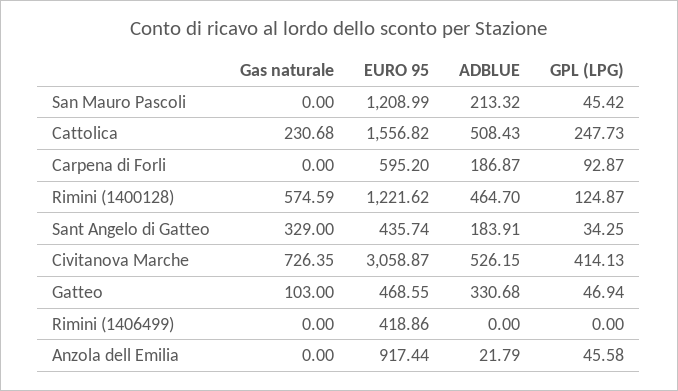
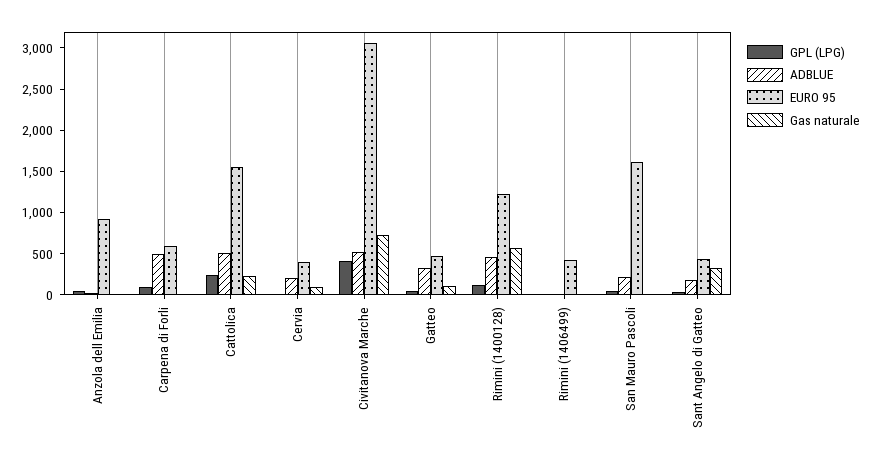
  {
    "Gas naturale": {
      "San Mauro Pascoli": 0,
      "Cattolica": 230.68,
      "Carpena di Forli": 0,
      "Rimini (1400128)": 574.59,
      "Sant Angelo di Gatteo": 329,
      "Civitanova Marche": 726.35,
      "Gatteo": 103,
      "Rimini (1406499)": 0,
-     "Anzola dell Emilia": 0
+     "Anzola dell Emilia": 0,
+     "Cervia": 100
    },
    "EURO 95": {
-     "San Mauro Pascoli": 1208.99,
+     "San Mauro Pascoli": 1600,
      "Cattolica": 1556.82,
      "Carpena di Forli": 595.2,
      "Rimini (1400128)": 1221.62,
      "Sant Angelo di Gatteo": 435.74,
      "Civitanova Marche": 3058.87,
      "Gatteo": 468.55,
      "Rimini (1406499)": 418.86,
-     "Anzola dell Emilia": 917.44
+     "Anzola dell Emilia": 917.44,
+     "Cervia": 400
    },
    "ADBLUE": {
      "San Mauro Pascoli": 213.32,
      "Cattolica": 508.43,
-     "Carpena di Forli": 186.87,
+     "Carpena di Forli": 500,
      "Rimini (1400128)": 464.7,
      "Sant Angelo di Gatteo": 183.91,
      "Civitanova Marche": 526.15,
      "Gatteo": 330.68,
      "Rimini (1406499)": 0,
-     "Anzola dell Emilia": 21.79
+     "Anzola dell Emilia": 21.79,
+     "Cervia": 200
    },
    "GPL (LPG)": {
      "San Mauro Pascoli": 45.42,
      "Cattolica": 247.73,
      "Carpena di Forli": 92.87,
      "Rimini (1400128)": 124.87,
      "Sant Angelo di Gatteo": 34.25,
      "Civitanova Marche": 414.13,
      "Gatteo": 46.94,
      "Rimini (1406499)": 0,
-     "Anzola dell Emilia": 45.58
+     "Anzola dell Emilia": 45.58,
+     "Cervia": 0
    }
  }

